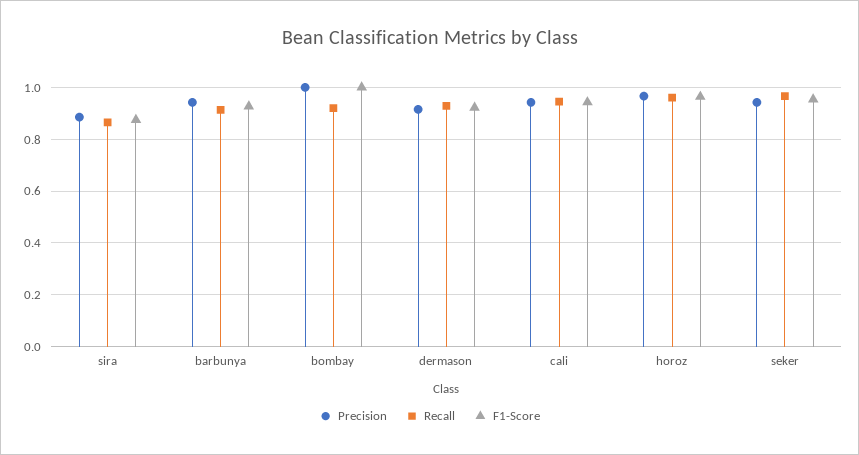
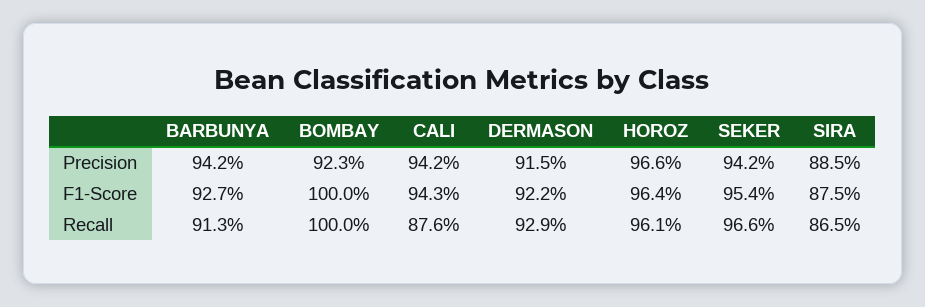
  {
    "Precision": {
      "sira": 0.885,
      "barbunya": 0.942,
-     "bombay": 1,
+     "bombay": 0.923,
      "dermason": 0.915,
      "cali": 0.942,
      "horoz": 0.966,
      "seker": 0.942
    },
    "Recall": {
      "sira": 0.865,
      "barbunya": 0.913,
-     "bombay": 0.925,
+     "bombay": 1,
      "dermason": 0.929,
-     "cali": 0.95,
+     "cali": 0.876,
      "horoz": 0.961,
      "seker": 0.966
    },
    "F1-Score": {
      "sira": 0.875,
      "barbunya": 0.927,
      "bombay": 1,
      "dermason": 0.922,
      "cali": 0.943,
      "horoz": 0.964,
      "seker": 0.954
    }
  }

